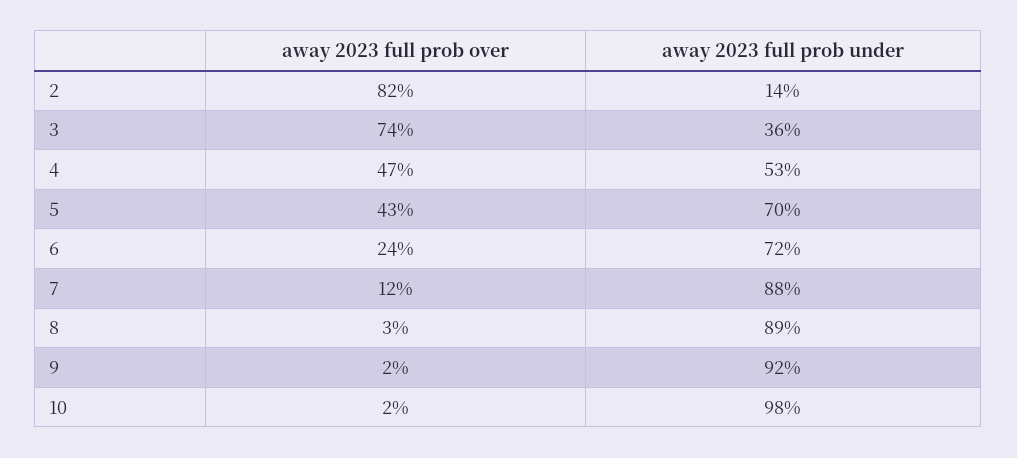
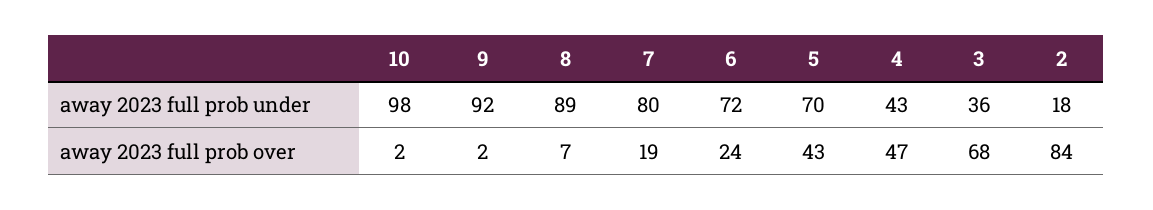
  {
    "away 2023 full prob over": {
-     "2": 82,
+     "2": 84,
-     "3": 74,
+     "3": 68,
      "4": 47,
      "5": 43,
      "6": 24,
-     "7": 12,
+     "7": 19,
-     "8": 3,
+     "8": 7,
      "9": 2,
      "10": 2
    },
    "away 2023 full prob under": {
-     "2": 14,
+     "2": 18,
      "3": 36,
-     "4": 53,
+     "4": 43,
      "5": 70,
      "6": 72,
-     "7": 88,
+     "7": 80,
      "8": 89,
      "9": 92,
      "10": 98
    }
  }

